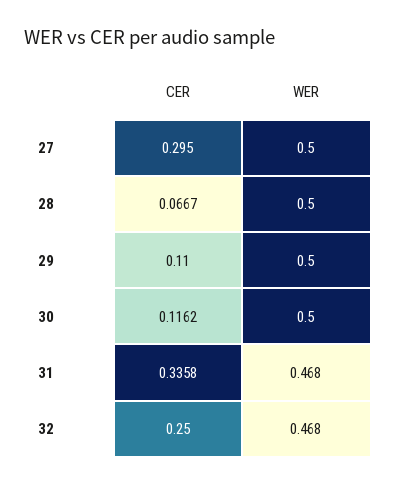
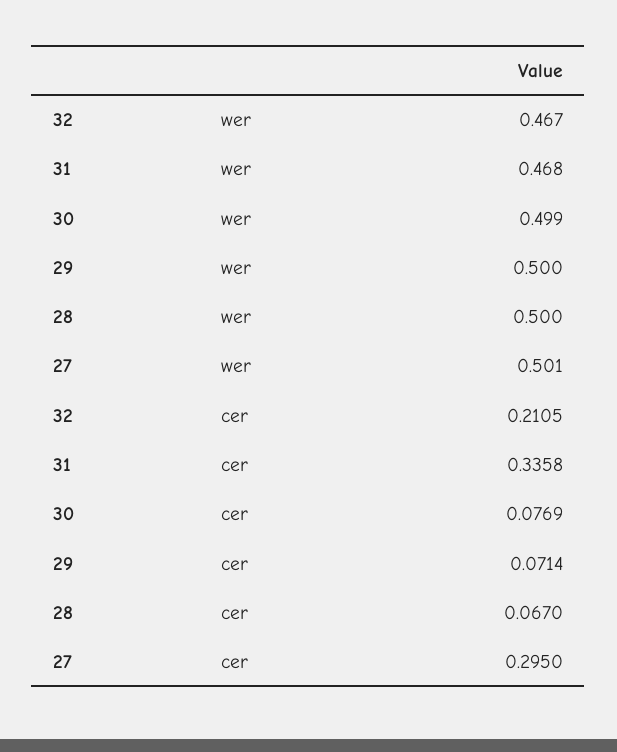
  {
    "CER": {
      "27": 0.295,
-     "28": 0.0667,
+     "28": 0.067,
-     "29": 0.11,
+     "29": 0.0714,
-     "30": 0.1162,
+     "30": 0.0769,
      "31": 0.3358,
-     "32": 0.25
+     "32": 0.2105
    },
    "WER": {
-     "27": 0.5,
+     "27": 0.501,
      "28": 0.5,
      "29": 0.5,
-     "30": 0.5,
+     "30": 0.499,
      "31": 0.468,
-     "32": 0.468
+     "32": 0.467
    }
  }

